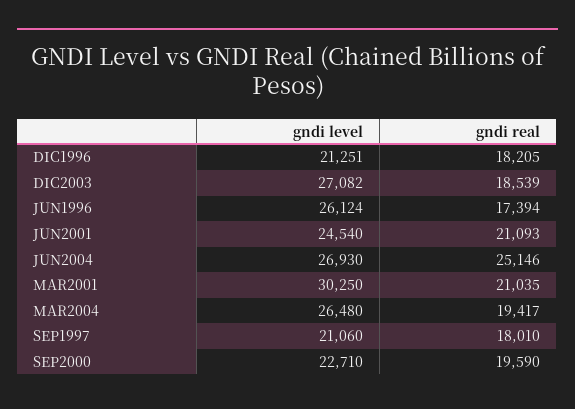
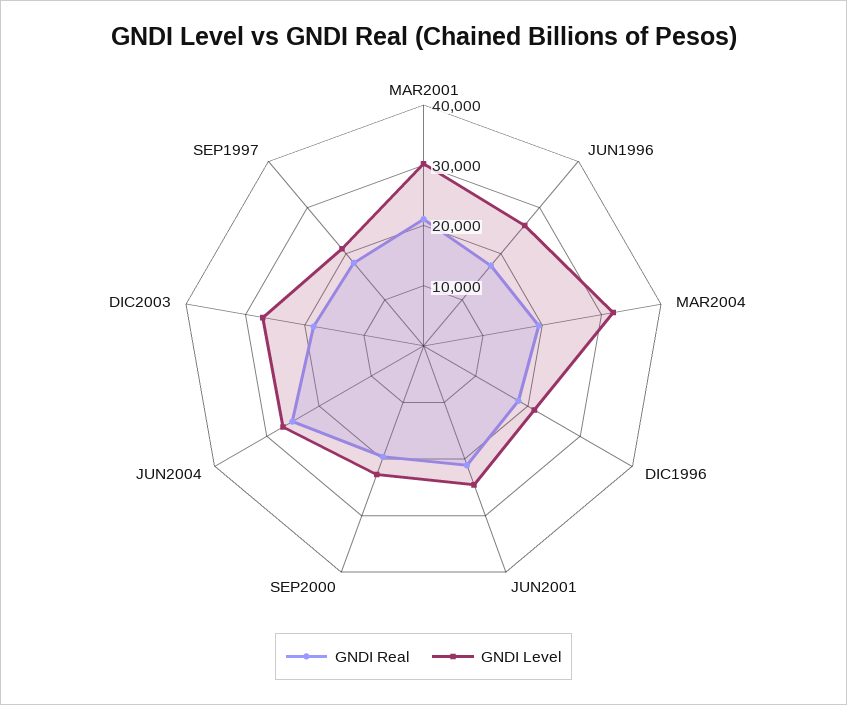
  {
    "gndi level": {
      "DIC1996": 21251,
      "DIC2003": 27082,
      "JUN1996": 26124,
      "JUN2001": 24540,
      "JUN2004": 26930,
      "MAR2001": 30250,
-     "MAR2004": 26480,
+     "MAR2004": 32000,
      "SEP1997": 21060,
      "SEP2000": 22710
    },
    "gndi real": {
      "DIC1996": 18205,
      "DIC2003": 18539,
      "JUN1996": 17394,
      "JUN2001": 21093,
      "JUN2004": 25146,
      "MAR2001": 21035,
      "MAR2004": 19417,
      "SEP1997": 18010,
      "SEP2000": 19590
    }
  }

